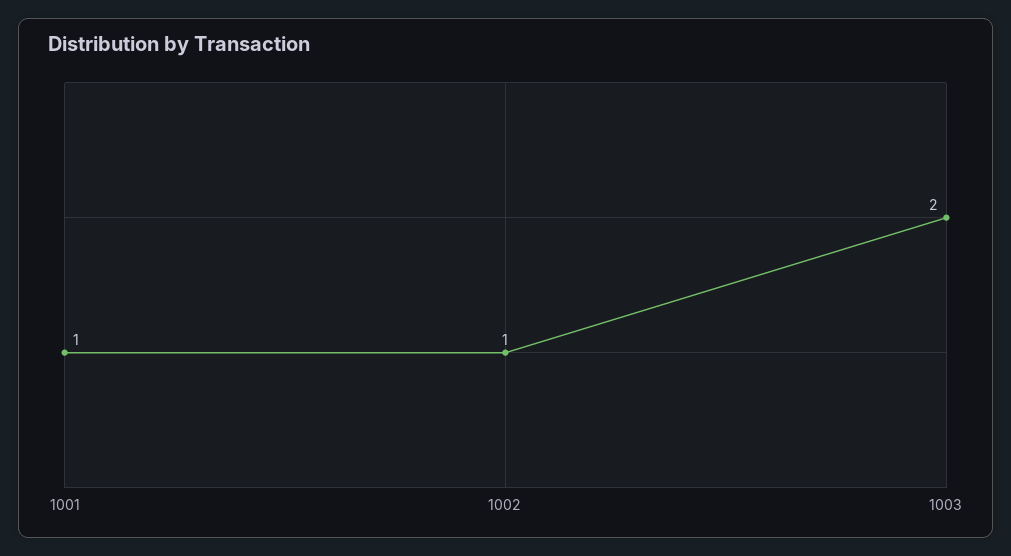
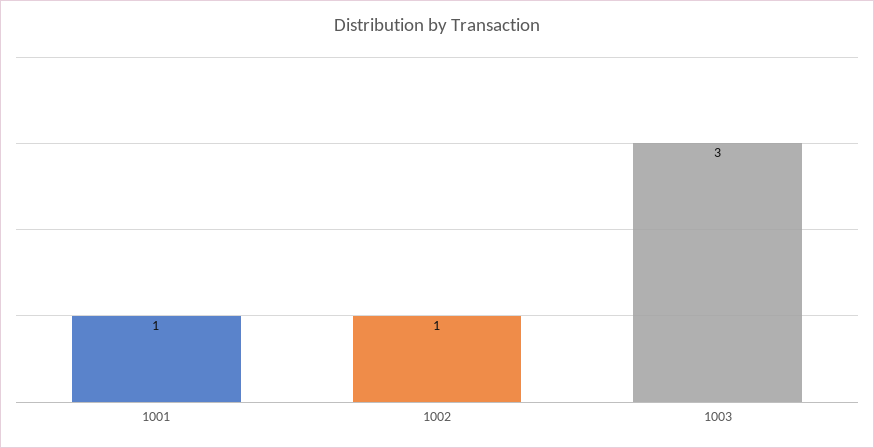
  {
    "1001": 1,
    "1002": 1,
-   "1003": 2
+   "1003": 3
  }

